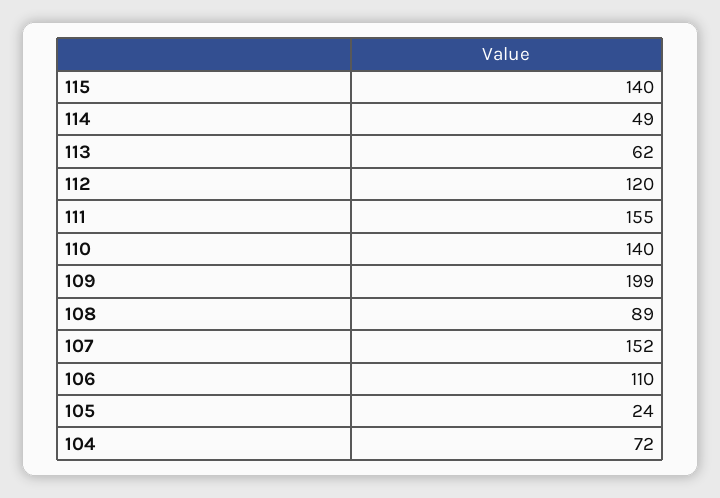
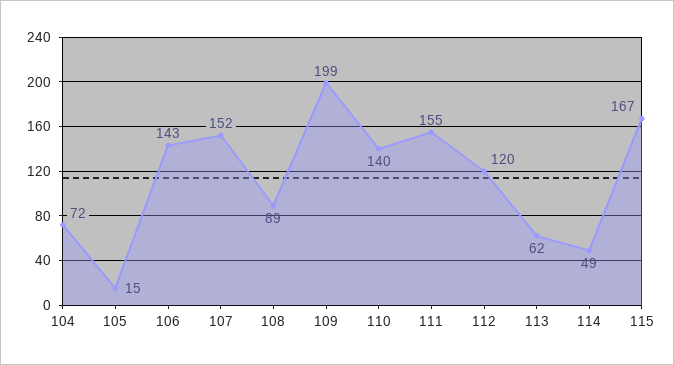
  {
-   "115": 140,
+   "115": 167,
    "114": 49,
    "113": 62,
    "112": 120,
    "111": 155,
    "110": 140,
    "109": 199,
    "108": 89,
    "107": 152,
-   "106": 110,
+   "106": 143,
-   "105": 24,
+   "105": 15,
    "104": 72
  }

